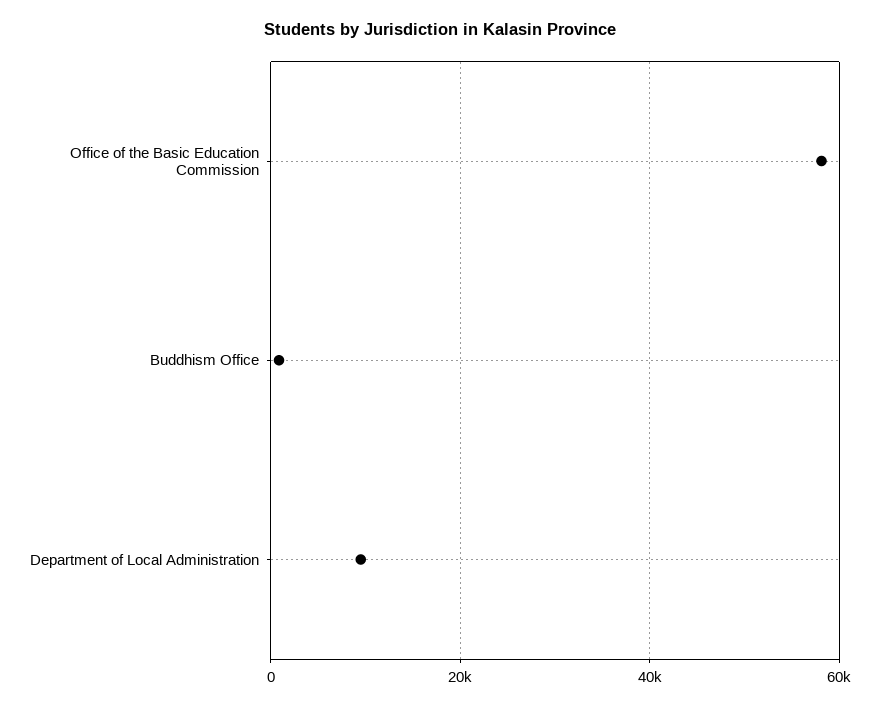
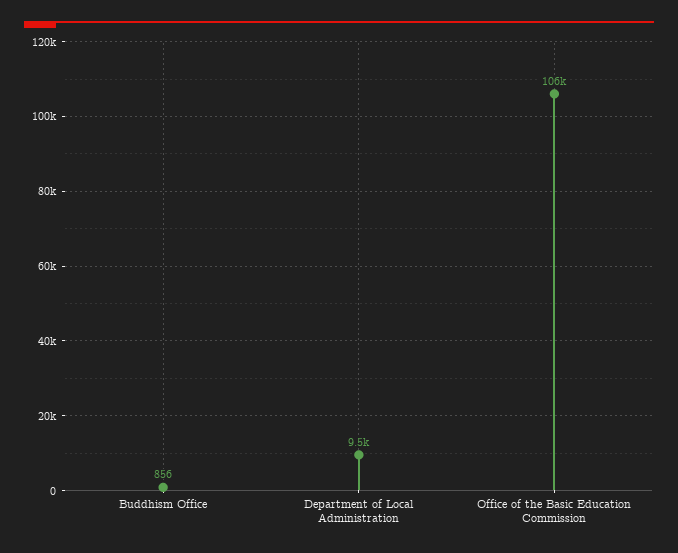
  {
-   "Office of the Basic Education Commission": 58000,
+   "Office of the Basic Education Commission": 106000,
    "Buddhism Office": 856,
    "Department of Local Administration": 9500
  }

